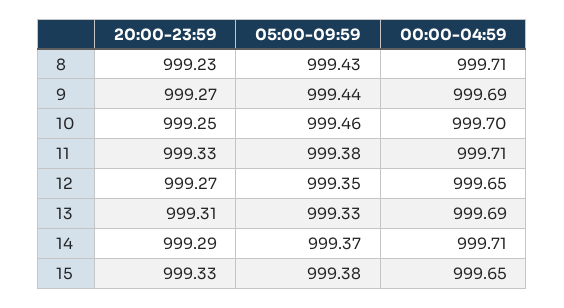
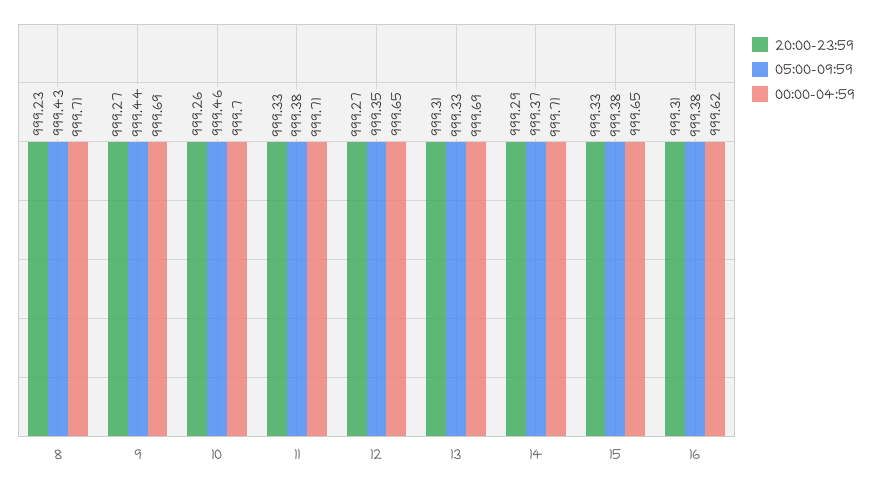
  {
    "20:00-23:59": {
      "8": 999.23,
      "9": 999.27,
-     "10": 999.25,
+     "10": 999.26,
      "11": 999.33,
      "12": 999.27,
      "13": 999.31,
      "14": 999.29,
-     "15": 999.33
+     "15": 999.33,
+     "16": 999.31
    },
    "05:00-09:59": {
      "8": 999.43,
      "9": 999.44,
      "10": 999.46,
      "11": 999.38,
      "12": 999.35,
      "13": 999.33,
      "14": 999.37,
-     "15": 999.38
+     "15": 999.38,
+     "16": 999.38
    },
    "00:00-04:59": {
      "8": 999.71,
      "9": 999.69,
      "10": 999.7,
      "11": 999.71,
      "12": 999.65,
      "13": 999.69,
      "14": 999.71,
-     "15": 999.65
+     "15": 999.65,
+     "16": 999.62
    }
  }

